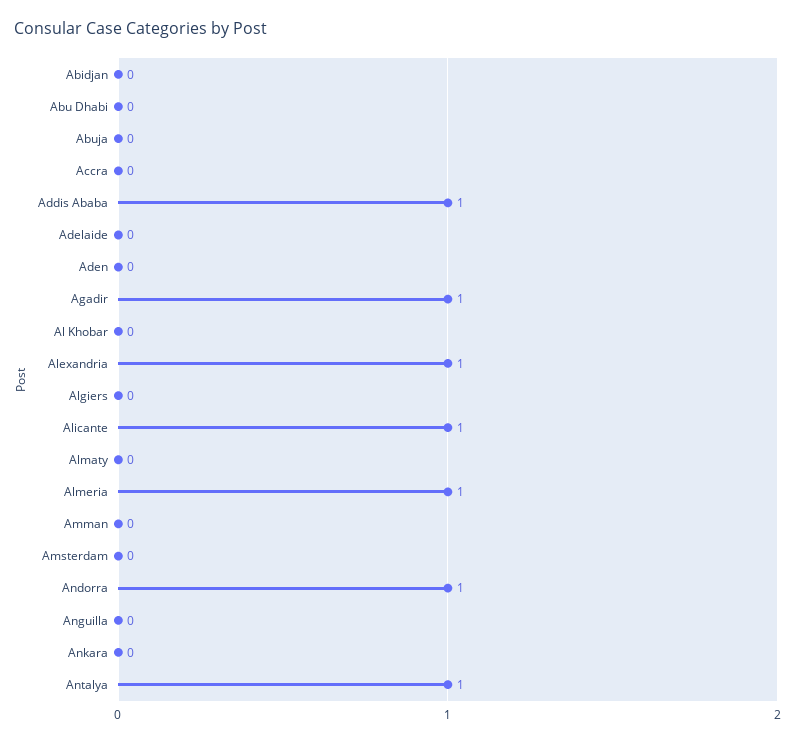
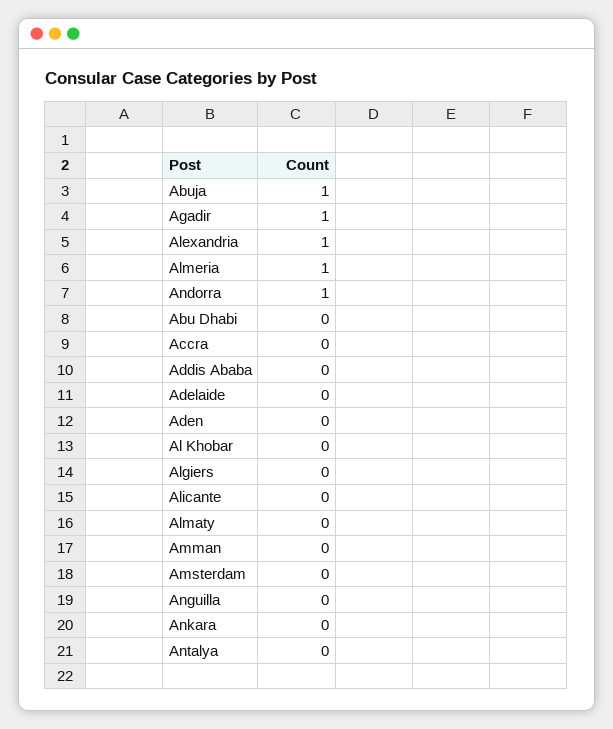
  {
-   "Abidjan": 0,
    "Abu Dhabi": 0,
-   "Abuja": 0,
+   "Abuja": 1,
    "Accra": 0,
-   "Addis Ababa": 1,
+   "Addis Ababa": 0,
    "Adelaide": 0,
    "Aden": 0,
    "Agadir": 1,
    "Al Khobar": 0,
    "Alexandria": 1,
    "Algiers": 0,
-   "Alicante": 1,
+   "Alicante": 0,
    "Almaty": 0,
    "Almeria": 1,
    "Amman": 0,
    "Amsterdam": 0,
    "Andorra": 1,
    "Anguilla": 0,
    "Ankara": 0,
-   "Antalya": 1
+   "Antalya": 0
  }

